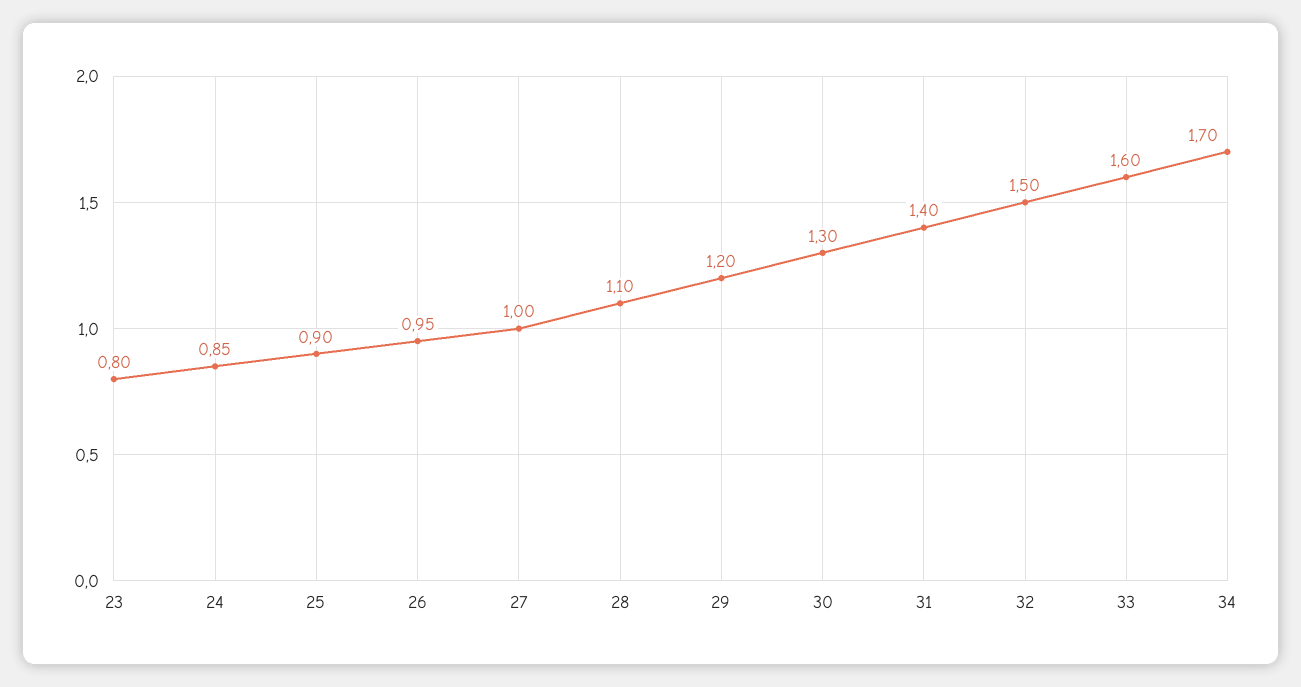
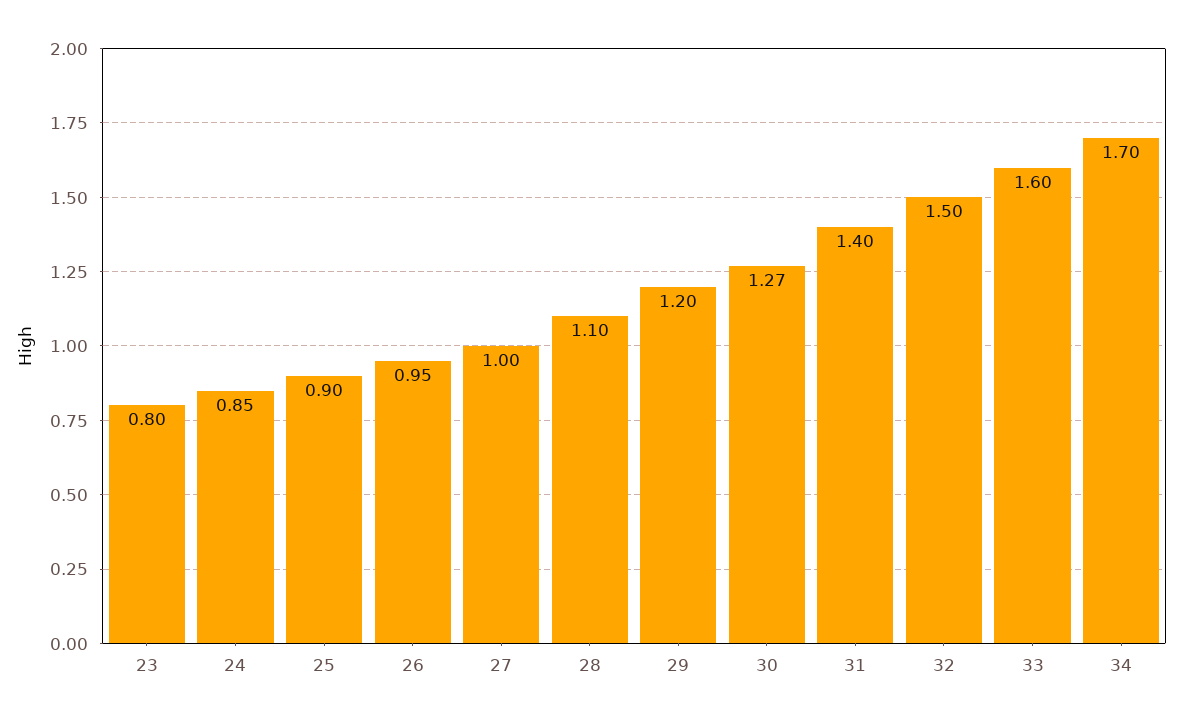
  {
    "23": 0.8,
    "24": 0.85,
    "25": 0.9,
    "26": 0.95,
    "27": 1,
    "28": 1.1,
    "29": 1.2,
-   "30": 1.3,
+   "30": 1.27,
    "31": 1.4,
    "32": 1.5,
    "33": 1.6,
    "34": 1.7
  }

